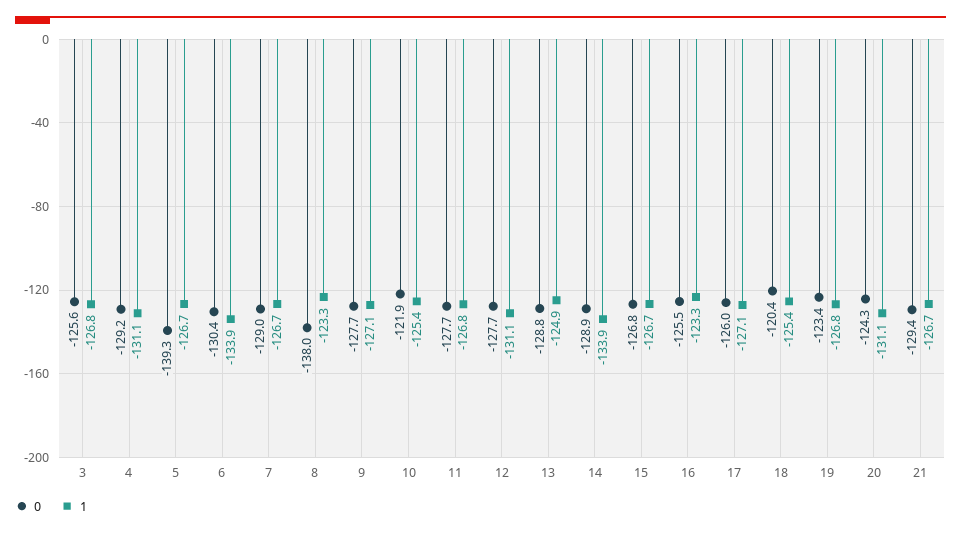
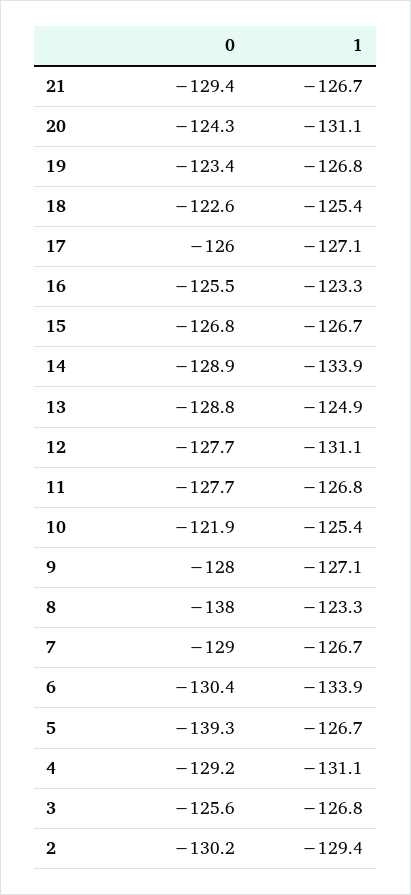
  {
    "0": {
      "3": -125.6,
      "4": -129.2,
      "5": -139.3,
      "6": -130.4,
      "7": -129,
      "8": -138,
-     "9": -127.7,
+     "9": -128,
      "10": -121.9,
      "11": -127.7,
      "12": -127.7,
      "13": -128.8,
      "14": -128.9,
      "15": -126.8,
      "16": -125.5,
      "17": -126,
-     "18": -120.4,
+     "18": -122.6,
      "19": -123.4,
      "20": -124.3,
-     "21": -129.4
+     "21": -129.4,
+     "2": -130.2
    },
    "1": {
      "3": -126.8,
      "4": -131.1,
      "5": -126.7,
      "6": -133.9,
      "7": -126.7,
      "8": -123.3,
      "9": -127.1,
      "10": -125.4,
      "11": -126.8,
      "12": -131.1,
      "13": -124.9,
      "14": -133.9,
      "15": -126.7,
      "16": -123.3,
      "17": -127.1,
      "18": -125.4,
      "19": -126.8,
      "20": -131.1,
-     "21": -126.7
+     "21": -126.7,
+     "2": -129.4
    }
  }

